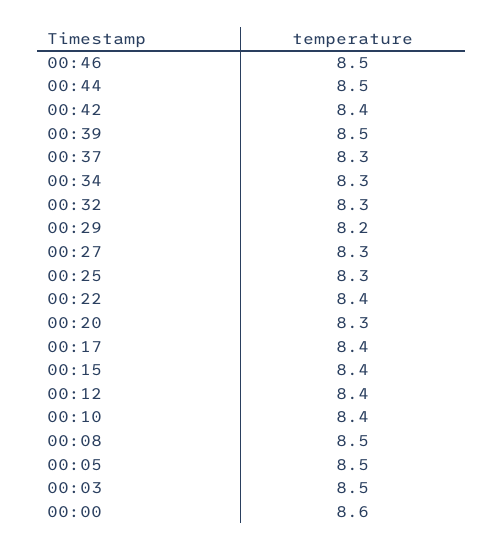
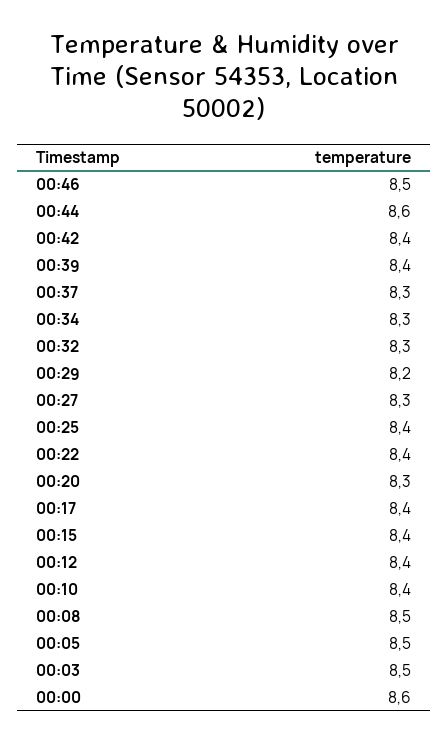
  {
    "00:46": 8.5,
-   "00:44": 8.5,
+   "00:44": 8.6,
    "00:42": 8.4,
-   "00:39": 8.5,
+   "00:39": 8.4,
    "00:37": 8.3,
    "00:34": 8.3,
    "00:32": 8.3,
    "00:29": 8.2,
    "00:27": 8.3,
-   "00:25": 8.3,
+   "00:25": 8.4,
    "00:22": 8.4,
    "00:20": 8.3,
    "00:17": 8.4,
    "00:15": 8.4,
    "00:12": 8.4,
    "00:10": 8.4,
    "00:08": 8.5,
    "00:05": 8.5,
    "00:03": 8.5,
    "00:00": 8.6
  }

